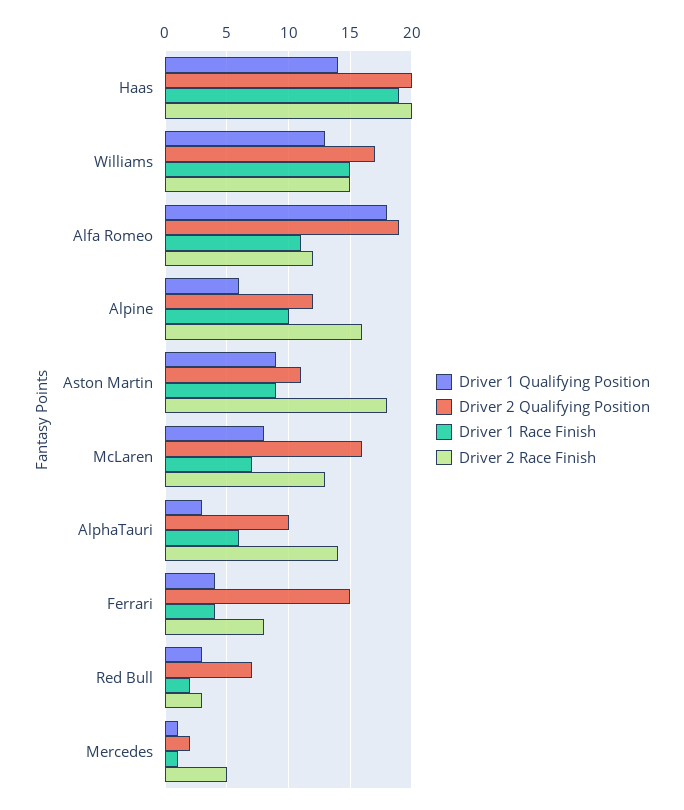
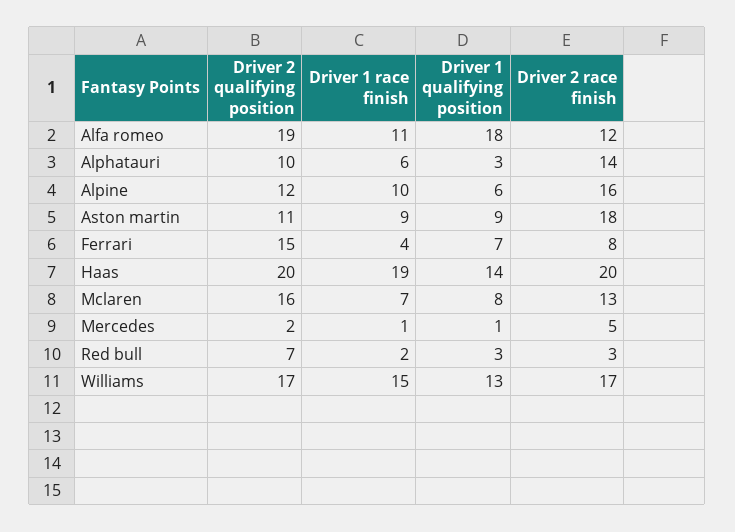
  {
    "Driver 1 Qualifying Position": {
      "Haas": 14,
      "Williams": 13,
      "Alfa Romeo": 18,
      "Alpine": 6,
      "Aston Martin": 9,
      "McLaren": 8,
      "AlphaTauri": 3,
-     "Ferrari": 4,
+     "Ferrari": 7,
      "Red Bull": 3,
      "Mercedes": 1
    },
    "Driver 2 Qualifying Position": {
      "Haas": 20,
      "Williams": 17,
      "Alfa Romeo": 19,
      "Alpine": 12,
      "Aston Martin": 11,
      "McLaren": 16,
      "AlphaTauri": 10,
      "Ferrari": 15,
      "Red Bull": 7,
      "Mercedes": 2
    },
    "Driver 1 Race Finish": {
      "Haas": 19,
      "Williams": 15,
      "Alfa Romeo": 11,
      "Alpine": 10,
      "Aston Martin": 9,
      "McLaren": 7,
      "AlphaTauri": 6,
      "Ferrari": 4,
      "Red Bull": 2,
      "Mercedes": 1
    },
    "Driver 2 Race Finish": {
      "Haas": 20,
-     "Williams": 15,
+     "Williams": 17,
      "Alfa Romeo": 12,
      "Alpine": 16,
      "Aston Martin": 18,
      "McLaren": 13,
      "AlphaTauri": 14,
      "Ferrari": 8,
      "Red Bull": 3,
      "Mercedes": 5
    }
  }

